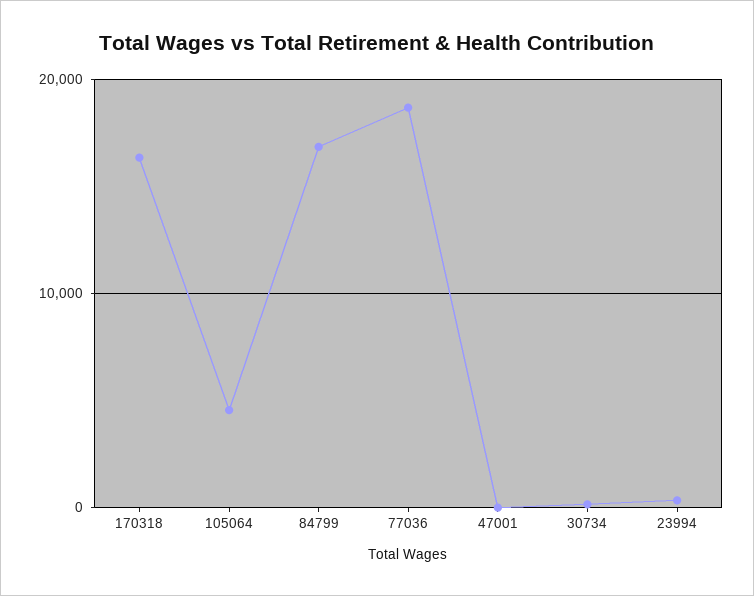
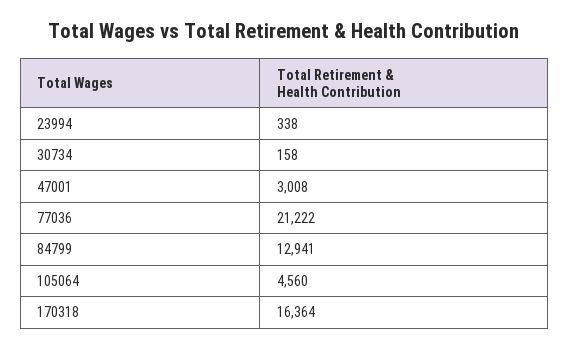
  {
    "170318": 16364,
    "105064": 4560,
-   "84799": 17000,
+   "84799": 12941,
-   "77036": 19000,
+   "77036": 21222,
-   "47001": 0,
+   "47001": 3008,
    "30734": 158,
    "23994": 338
  }

